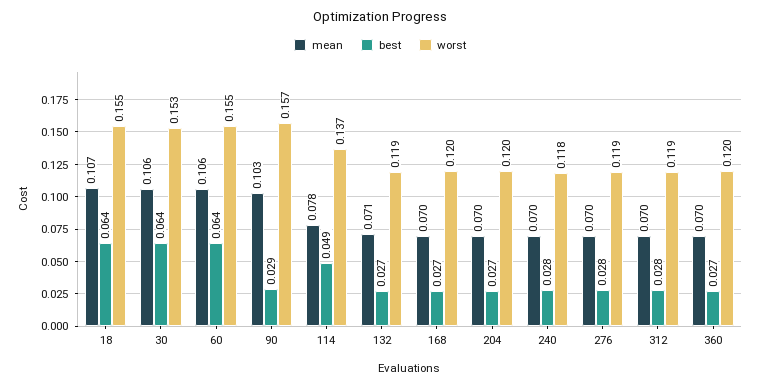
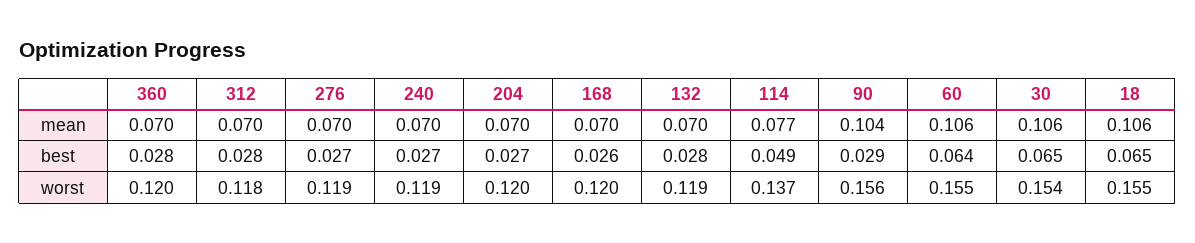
  {
    "mean": {
-     "18": 0.107,
+     "18": 0.106,
      "30": 0.106,
      "60": 0.106,
-     "90": 0.103,
+     "90": 0.104,
-     "114": 0.078,
+     "114": 0.077,
-     "132": 0.071,
+     "132": 0.07,
      "168": 0.07,
      "204": 0.07,
      "240": 0.07,
      "276": 0.07,
      "312": 0.07,
      "360": 0.07
    },
    "best": {
-     "18": 0.064,
+     "18": 0.065,
-     "30": 0.064,
+     "30": 0.065,
      "60": 0.064,
      "90": 0.029,
      "114": 0.049,
-     "132": 0.027,
+     "132": 0.028,
-     "168": 0.027,
+     "168": 0.026,
      "204": 0.027,
-     "240": 0.028,
+     "240": 0.027,
-     "276": 0.028,
+     "276": 0.027,
      "312": 0.028,
-     "360": 0.027
+     "360": 0.028
    },
    "worst": {
      "18": 0.155,
-     "30": 0.153,
+     "30": 0.154,
      "60": 0.155,
-     "90": 0.157,
+     "90": 0.156,
      "114": 0.137,
      "132": 0.119,
      "168": 0.12,
      "204": 0.12,
-     "240": 0.118,
+     "240": 0.119,
      "276": 0.119,
-     "312": 0.119,
+     "312": 0.118,
      "360": 0.12
    }
  }

